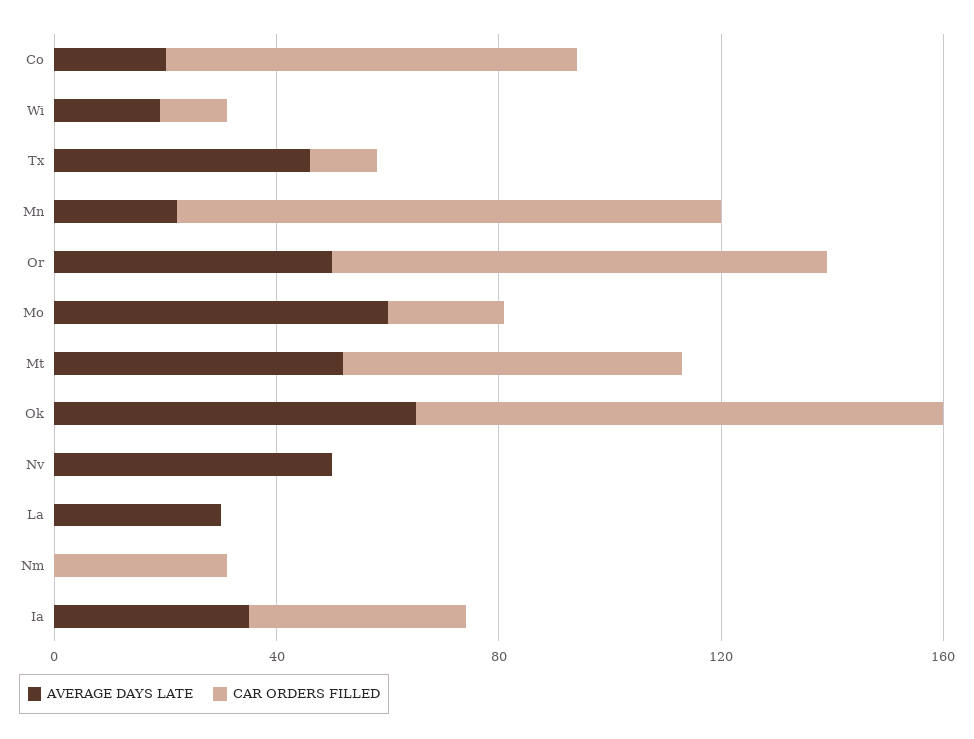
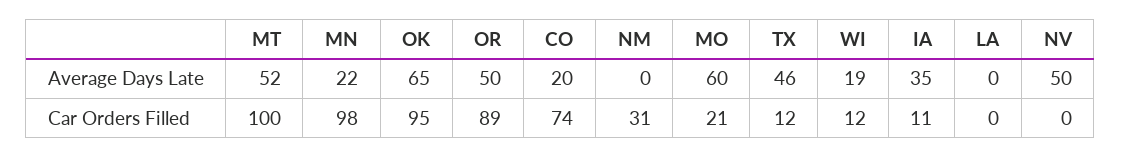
  {
    "AVERAGE DAYS LATE": {
      "Co": 20,
      "Wi": 19,
      "Tx": 46,
      "Mn": 22,
      "Or": 50,
      "Mo": 60,
      "Mt": 52,
      "Ok": 65,
      "Nv": 50,
-     "La": 30,
+     "La": 0,
      "Nm": 0,
      "Ia": 35
    },
    "CAR ORDERS FILLED": {
      "Co": 74,
      "Wi": 12,
      "Tx": 12,
      "Mn": 98,
      "Or": 89,
      "Mo": 21,
-     "Mt": 60,
+     "Mt": 100,
      "Ok": 95,
      "Nv": 0,
      "La": 0,
      "Nm": 31,
-     "Ia": 40
+     "Ia": 11
    }
  }

